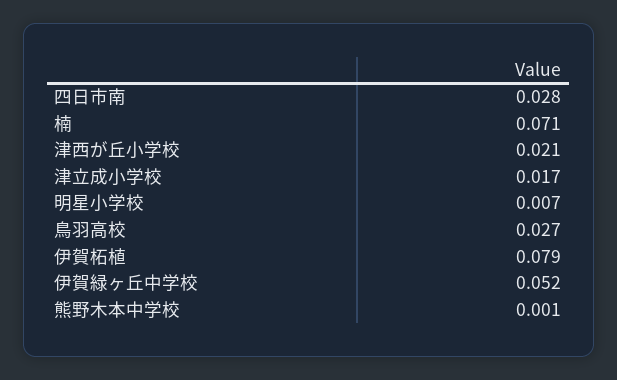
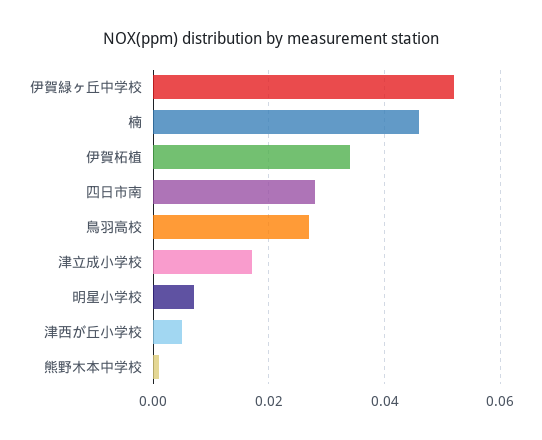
  {
    "四日市南": 0.028,
-   "楠": 0.071,
+   "楠": 0.045,
-   "津西が丘小学校": 0.021,
+   "津西が丘小学校": 0.005,
    "津立成小学校": 0.017,
    "明星小学校": 0.007,
    "鳥羽高校": 0.027,
-   "伊賀柘植": 0.079,
+   "伊賀柘植": 0.035,
    "伊賀緑ヶ丘中学校": 0.052,
    "熊野木本中学校": 0.001
  }

